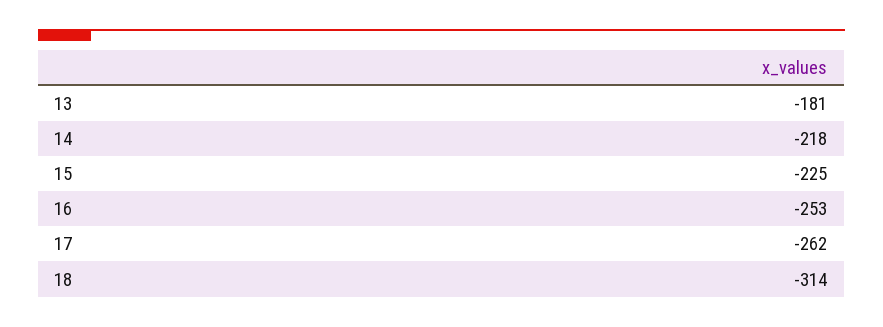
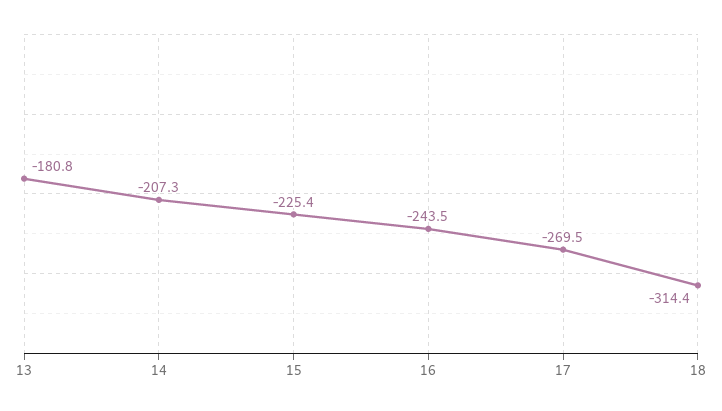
  {
    "13": -180.8,
-   "14": -218,
+   "14": -207.3,
    "15": -225.4,
-   "16": -253,
+   "16": -243.5,
-   "17": -262,
+   "17": -269.5,
    "18": -314.4
  }

